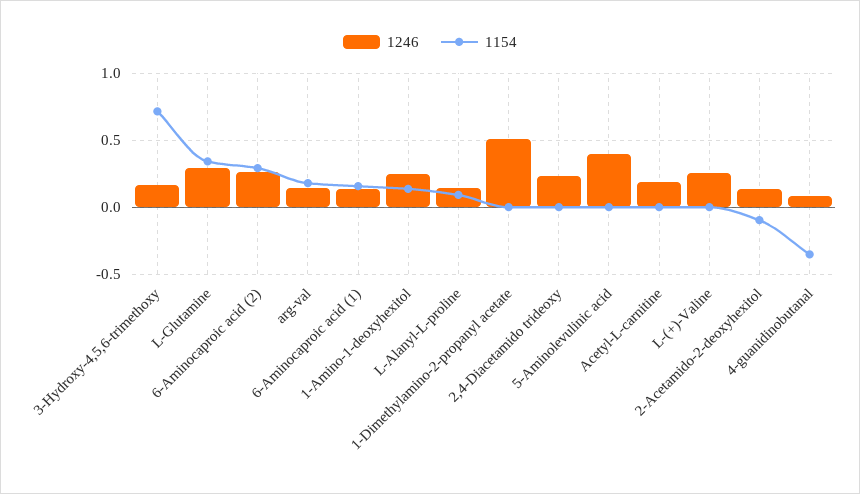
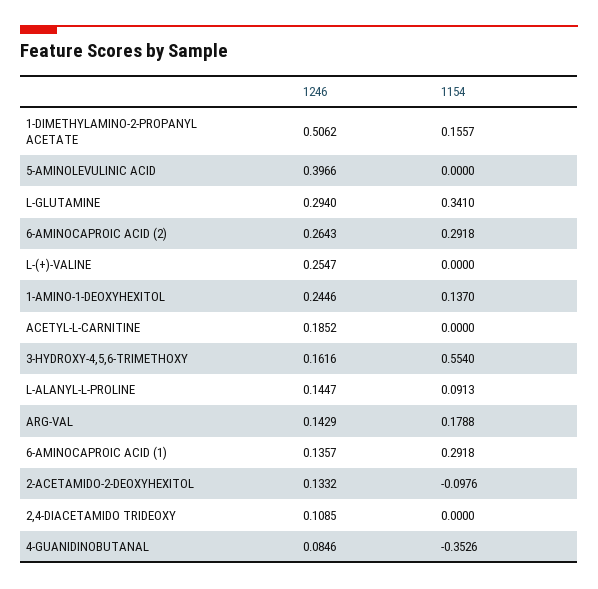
  {
    "1246": {
      "3-Hydroxy-4,5,6-trimethoxy": 0.1616,
      "L-Glutamine": 0.294,
      "6-Aminocaproic acid (2)": 0.2643,
      "arg-val": 0.1429,
      "6-Aminocaproic acid (1)": 0.1357,
      "1-Amino-1-deoxyhexitol": 0.2446,
      "L-Alanyl-L-proline": 0.1447,
      "1-Dimethylamino-2-propanyl acetate": 0.5062,
-     "2,4-Diacetamido trideoxy": 0.25,
+     "2,4-Diacetamido trideoxy": 0.1085,
      "5-Aminolevulinic acid": 0.3966,
      "Acetyl-L-carnitine": 0.1852,
      "L-(+)-Valine": 0.2547,
      "2-Acetamido-2-deoxyhexitol": 0.1332,
      "4-guanidinobutanal": 0.0846
    },
    "1154": {
-     "3-Hydroxy-4,5,6-trimethoxy": 0.7,
+     "3-Hydroxy-4,5,6-trimethoxy": 0.554,
      "L-Glutamine": 0.341,
      "6-Aminocaproic acid (2)": 0.2918,
      "arg-val": 0.1788,
-     "6-Aminocaproic acid (1)": 0.15,
+     "6-Aminocaproic acid (1)": 0.2918,
      "1-Amino-1-deoxyhexitol": 0.137,
      "L-Alanyl-L-proline": 0.0913,
-     "1-Dimethylamino-2-propanyl acetate": 0,
+     "1-Dimethylamino-2-propanyl acetate": 0.1557,
      "2,4-Diacetamido trideoxy": 0,
      "5-Aminolevulinic acid": 0,
      "Acetyl-L-carnitine": 0,
      "L-(+)-Valine": 0,
      "2-Acetamido-2-deoxyhexitol": -0.0976,
      "4-guanidinobutanal": -0.3526
    }
  }

